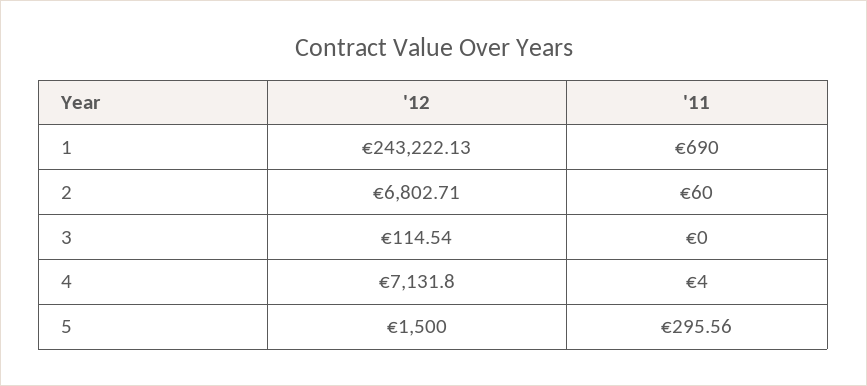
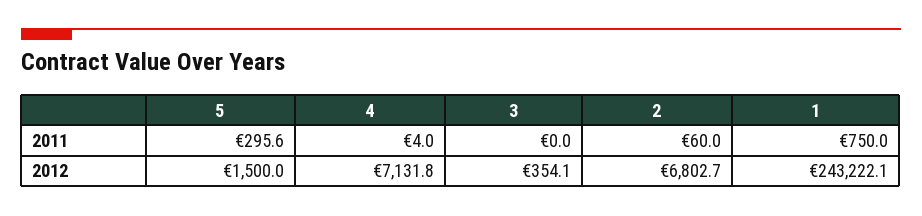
  {
    "'12": {
      "1": 243222.13,
      "2": 6802.71,
-     "3": 114.54,
+     "3": 354.1,
      "4": 7131.8,
      "5": 1500
    },
    "'11": {
-     "1": 690,
+     "1": 750,
      "2": 60,
      "3": 0,
      "4": 4,
      "5": 295.56
    }
  }

